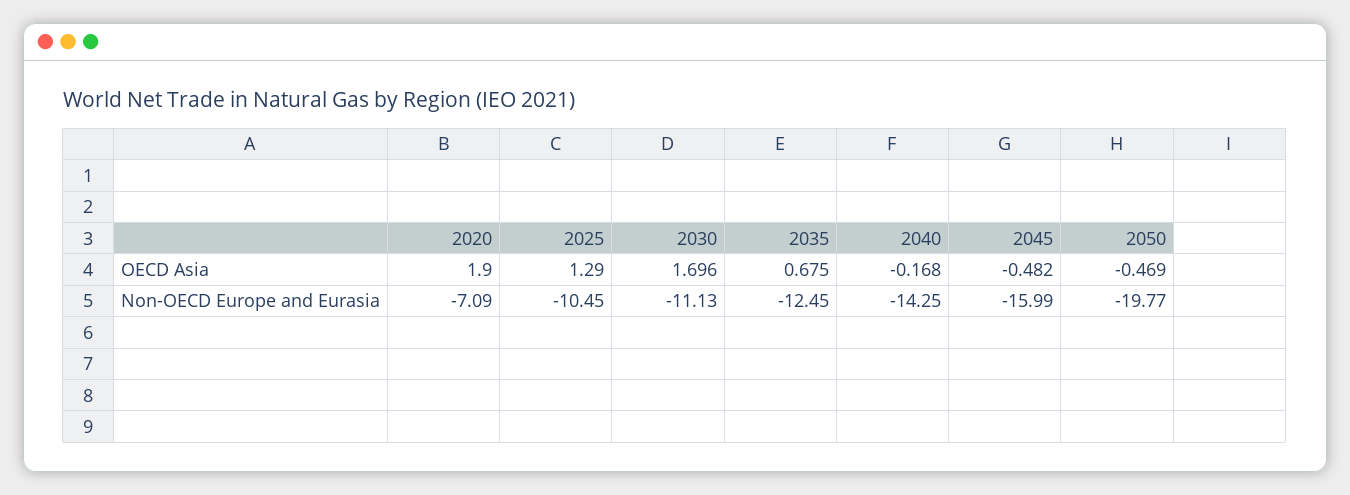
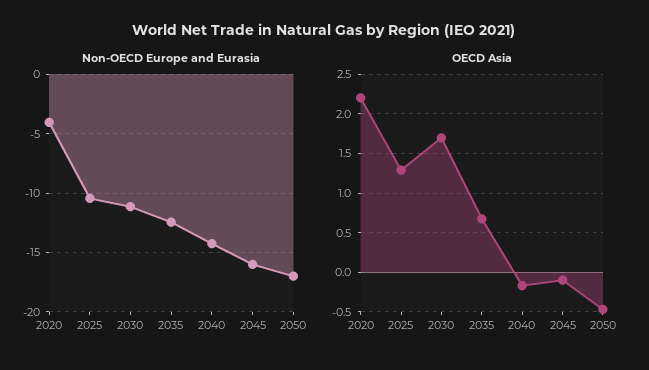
  {
    "OECD Asia": {
-     "2020": 1.9,
+     "2020": 2.2,
      "2025": 1.29,
      "2030": 1.696,
      "2035": 0.675,
      "2040": -0.168,
-     "2045": -0.482,
+     "2045": -0.1,
      "2050": -0.469
    },
    "Non-OECD Europe and Eurasia": {
-     "2020": -7.09,
+     "2020": -4,
      "2025": -10.45,
      "2030": -11.13,
      "2035": -12.45,
      "2040": -14.25,
      "2045": -15.99,
-     "2050": -19.77
+     "2050": -17
    }
  }

